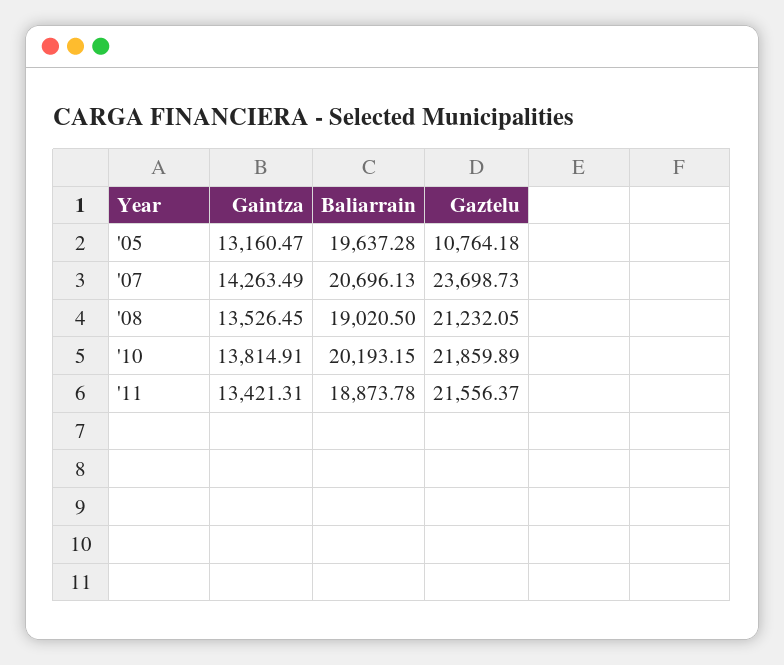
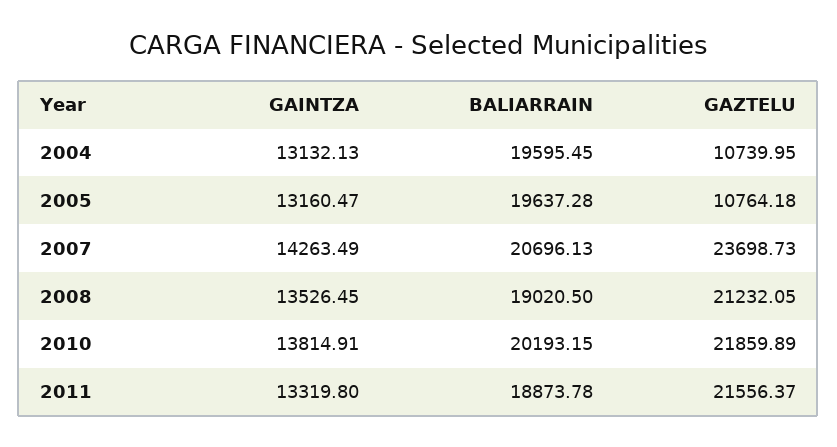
  {
    "Gaintza": {
      "'05": 13160.47,
      "'07": 14263.49,
      "'08": 13526.45,
      "'10": 13814.91,
-     "'11": 13421.31
+     "'11": 13319.8,
+     "2004": 13132.13
    },
    "Baliarrain": {
      "'05": 19637.28,
      "'07": 20696.13,
      "'08": 19020.5,
      "'10": 20193.15,
-     "'11": 18873.78
+     "'11": 18873.78,
+     "2004": 19595.45
    },
    "Gaztelu": {
      "'05": 10764.18,
      "'07": 23698.73,
      "'08": 21232.05,
      "'10": 21859.89,
-     "'11": 21556.37
+     "'11": 21556.37,
+     "2004": 10739.95
    }
  }

